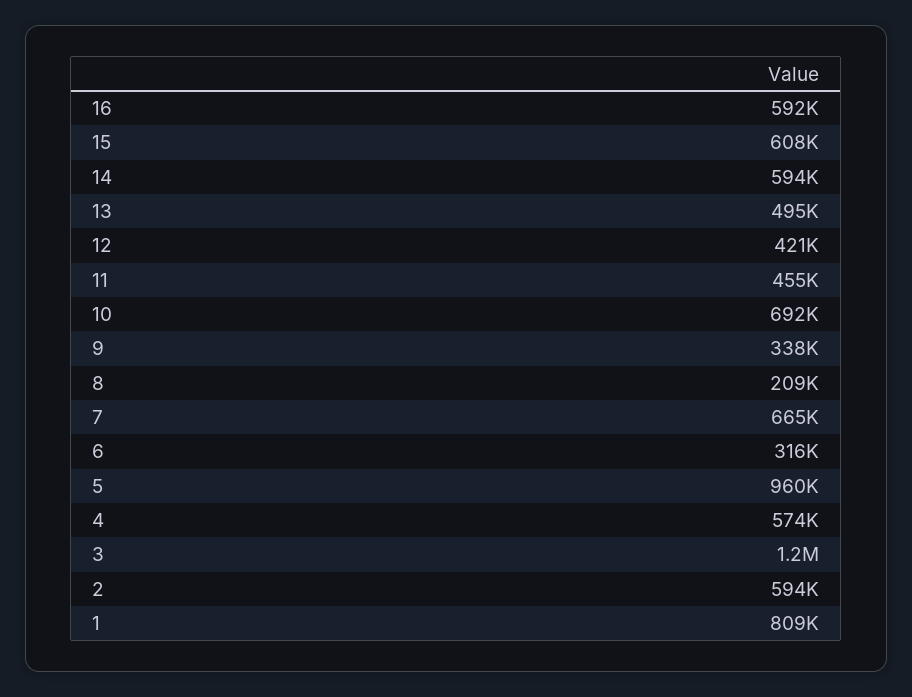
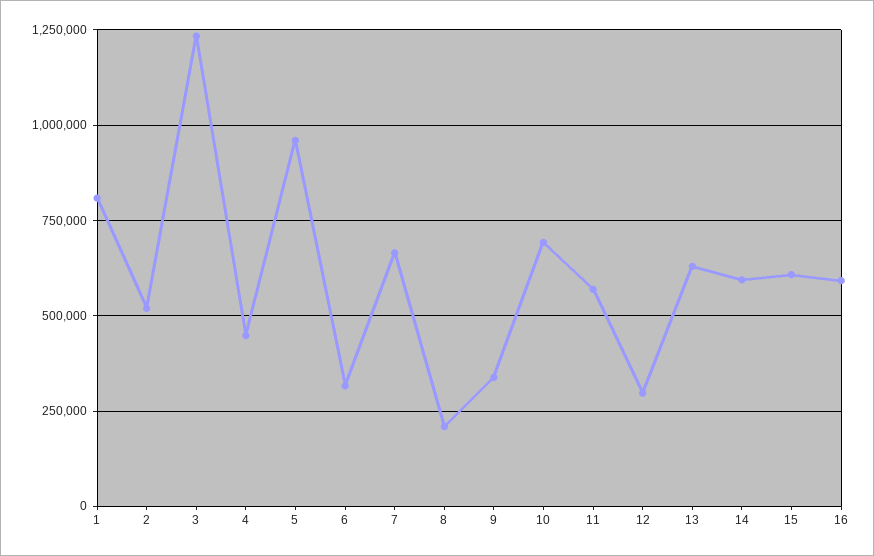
  {
    "16": 592000,
    "15": 608000,
    "14": 594000,
-   "13": 495000,
+   "13": 625000,
-   "12": 421000,
+   "12": 300000,
-   "11": 455000,
+   "11": 575000,
    "10": 692000,
    "9": 338000,
    "8": 209000,
    "7": 665000,
    "6": 316000,
    "5": 960000,
-   "4": 574000,
+   "4": 450000,
    "3": 1200000,
-   "2": 594000,
+   "2": 525000,
    "1": 809000
  }

